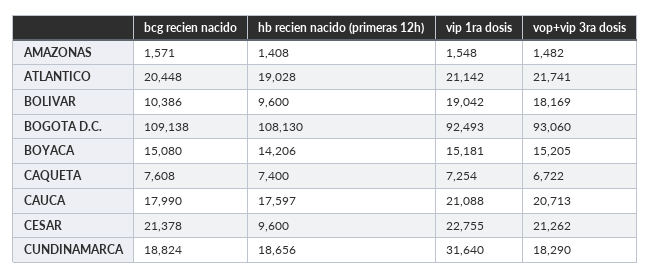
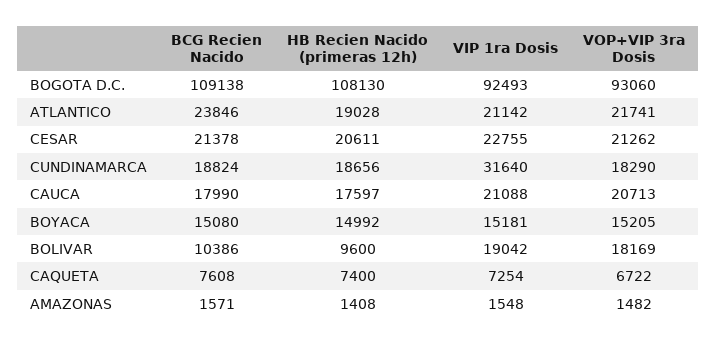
  {
    "bcg recien nacido": {
      "AMAZONAS": 1571,
-     "ATLANTICO": 20448,
+     "ATLANTICO": 23846,
      "BOLIVAR": 10386,
      "BOGOTA D.C.": 109138,
      "BOYACA": 15080,
      "CAQUETA": 7608,
      "CAUCA": 17990,
      "CESAR": 21378,
      "CUNDINAMARCA": 18824
    },
    "hb recien nacido (primeras 12h)": {
      "AMAZONAS": 1408,
      "ATLANTICO": 19028,
      "BOLIVAR": 9600,
      "BOGOTA D.C.": 108130,
-     "BOYACA": 14206,
+     "BOYACA": 14992,
      "CAQUETA": 7400,
      "CAUCA": 17597,
-     "CESAR": 9600,
+     "CESAR": 20611,
      "CUNDINAMARCA": 18656
    },
    "vip 1ra dosis": {
      "AMAZONAS": 1548,
      "ATLANTICO": 21142,
      "BOLIVAR": 19042,
      "BOGOTA D.C.": 92493,
      "BOYACA": 15181,
      "CAQUETA": 7254,
      "CAUCA": 21088,
      "CESAR": 22755,
      "CUNDINAMARCA": 31640
    },
    "vop+vip 3ra dosis": {
      "AMAZONAS": 1482,
      "ATLANTICO": 21741,
      "BOLIVAR": 18169,
      "BOGOTA D.C.": 93060,
      "BOYACA": 15205,
      "CAQUETA": 6722,
      "CAUCA": 20713,
      "CESAR": 21262,
      "CUNDINAMARCA": 18290
    }
  }

